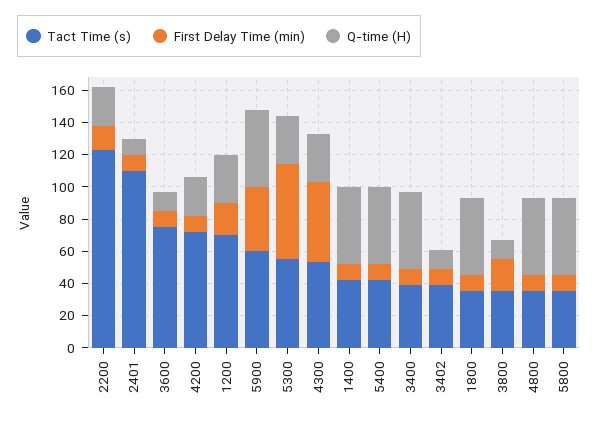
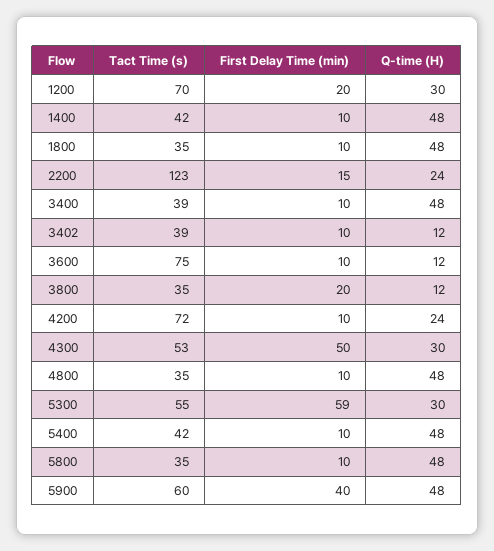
  {
    "Tact Time (s)": {
      "2200": 123,
-     "2401": 110,
      "3600": 75,
      "4200": 72,
      "1200": 70,
      "5900": 60,
      "5300": 55,
      "4300": 53,
      "1400": 42,
      "5400": 42,
      "3400": 39,
      "3402": 39,
      "1800": 35,
      "3800": 35,
      "4800": 35,
      "5800": 35
    },
    "First Delay Time (min)": {
      "2200": 15,
-     "2401": 10,
      "3600": 10,
      "4200": 10,
      "1200": 20,
      "5900": 40,
      "5300": 59,
      "4300": 50,
      "1400": 10,
      "5400": 10,
      "3400": 10,
      "3402": 10,
      "1800": 10,
      "3800": 20,
      "4800": 10,
      "5800": 10
    },
    "Q-time (H)": {
      "2200": 24,
-     "2401": 10,
      "3600": 12,
      "4200": 24,
      "1200": 30,
      "5900": 48,
      "5300": 30,
      "4300": 30,
      "1400": 48,
      "5400": 48,
      "3400": 48,
      "3402": 12,
      "1800": 48,
      "3800": 12,
      "4800": 48,
      "5800": 48
    }
  }

